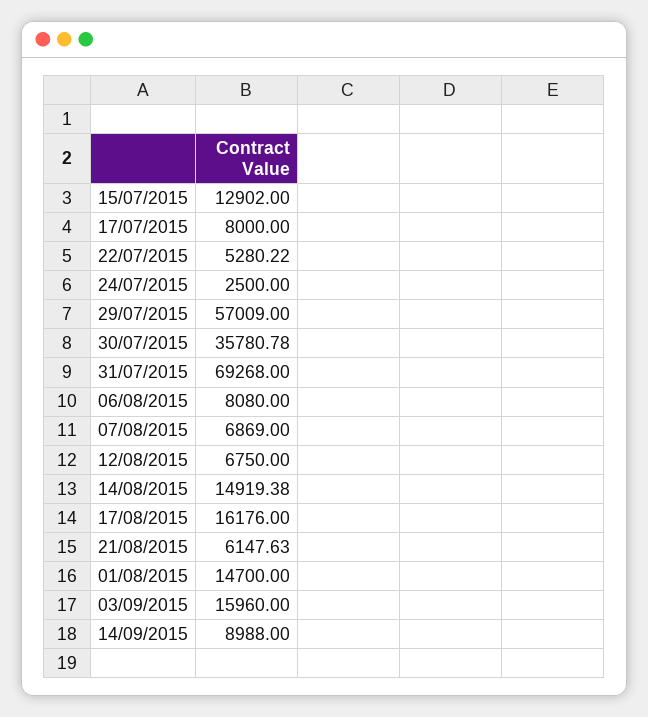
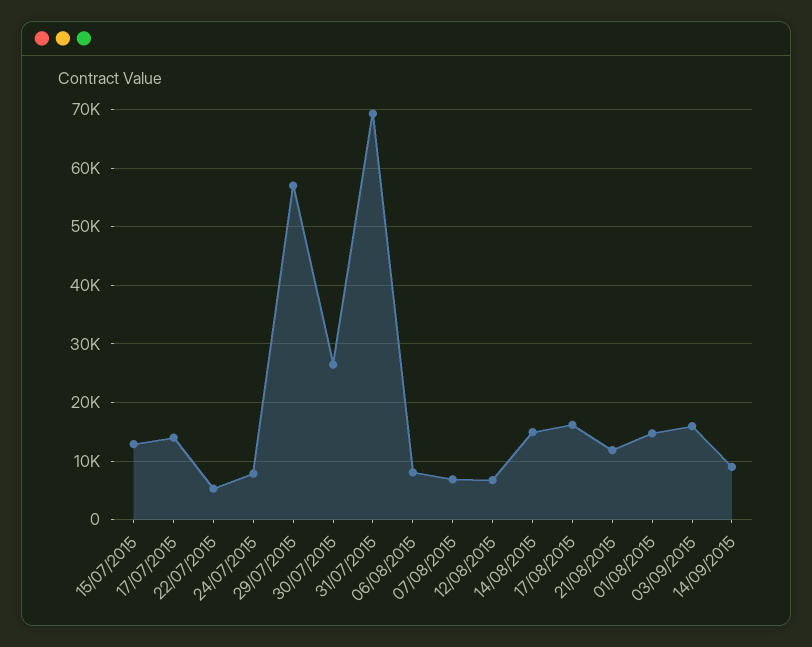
  {
    "15/07/2015": 12902,
-   "17/07/2015": 8000,
+   "17/07/2015": 14000,
    "22/07/2015": 5280.22,
-   "24/07/2015": 2500,
+   "24/07/2015": 8000,
    "29/07/2015": 57009,
-   "30/07/2015": 35780.78,
+   "30/07/2015": 26000,
    "31/07/2015": 69268,
    "06/08/2015": 8080,
    "07/08/2015": 6869,
    "12/08/2015": 6750,
    "14/08/2015": 14919.38,
    "17/08/2015": 16176,
-   "21/08/2015": 6147.63,
+   "21/08/2015": 12000,
    "01/08/2015": 14700,
    "03/09/2015": 15960,
    "14/09/2015": 8988
  }

